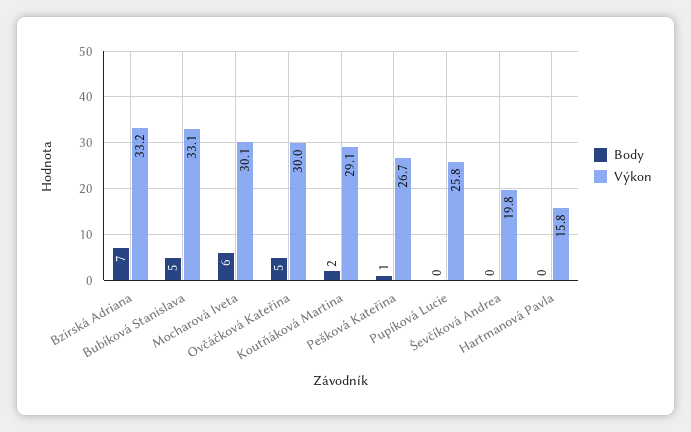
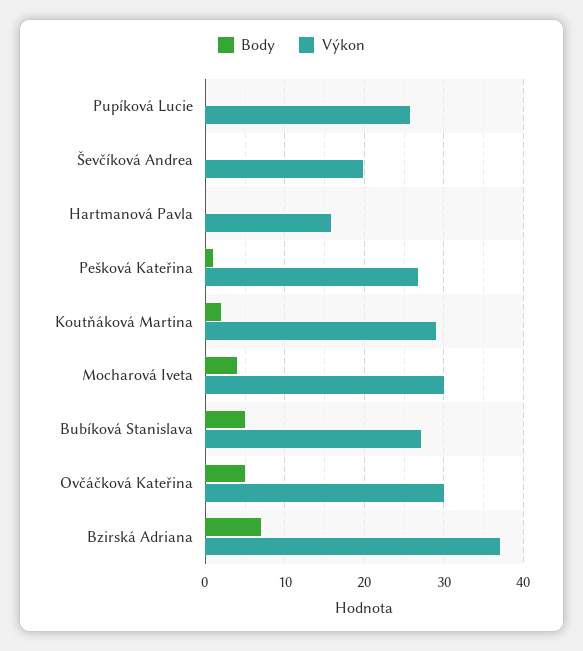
  {
    "Body": {
      "Bzirská Adriana": 7,
      "Bubíková Stanislava": 5,
-     "Mocharová Iveta": 6,
+     "Mocharová Iveta": 4,
      "Ovčáčková Kateřina": 5,
      "Koutňáková Martina": 2,
      "Pešková Kateřina": 1,
      "Pupíková Lucie": 0,
      "Ševčíková Andrea": 0,
      "Hartmanová Pavla": 0
    },
    "Výkon": {
-     "Bzirská Adriana": 33.2,
+     "Bzirská Adriana": 37,
-     "Bubíková Stanislava": 33.1,
+     "Bubíková Stanislava": 27,
      "Mocharová Iveta": 30.1,
      "Ovčáčková Kateřina": 30,
      "Koutňáková Martina": 29.1,
      "Pešková Kateřina": 26.7,
      "Pupíková Lucie": 25.8,
      "Ševčíková Andrea": 19.8,
      "Hartmanová Pavla": 15.8
    }
  }

